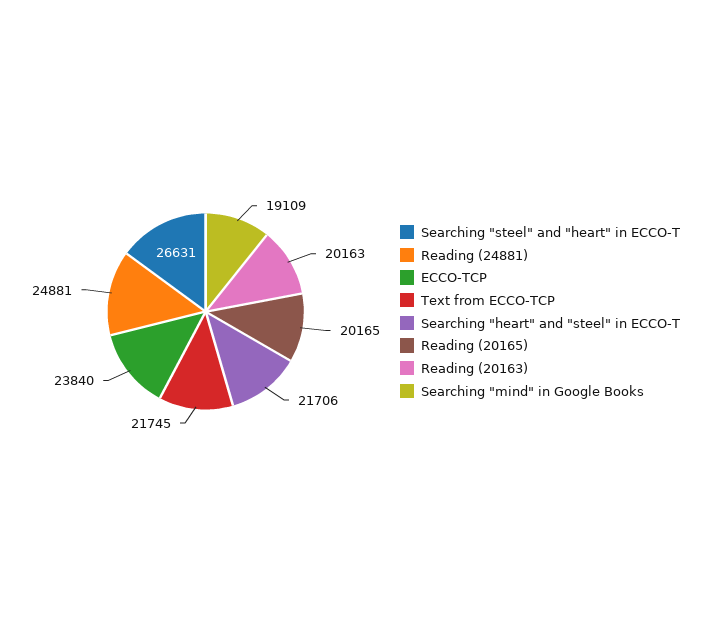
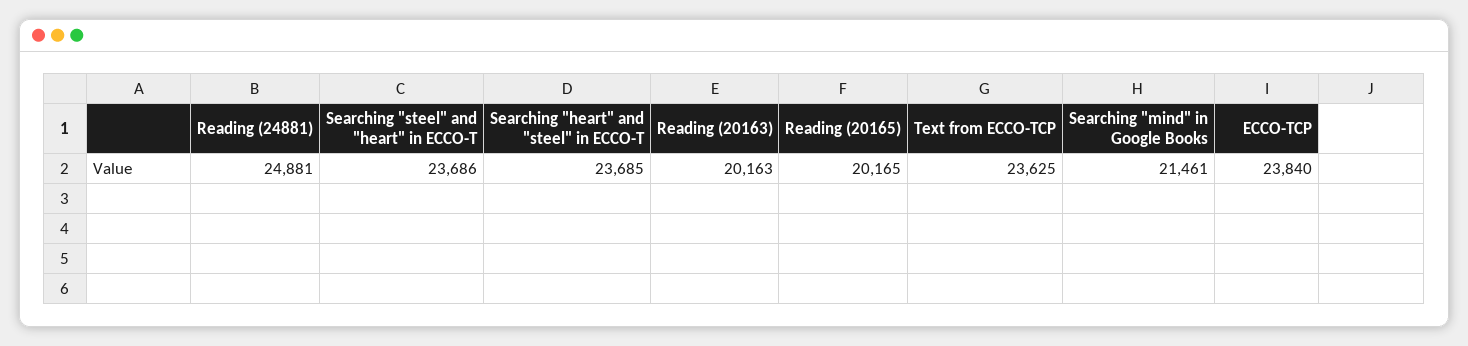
  {
-   "Searching \"steel\" and \"heart\" in ECCO-T": 26631,
+   "Searching \"steel\" and \"heart\" in ECCO-T": 23686,
    "Reading (24881)": 24881,
    "ECCO-TCP": 23840,
-   "Text from ECCO-TCP": 21745,
+   "Text from ECCO-TCP": 23625,
-   "Searching \"heart\" and \"steel\" in ECCO-T": 21706,
+   "Searching \"heart\" and \"steel\" in ECCO-T": 23685,
    "Reading (20165)": 20165,
    "Reading (20163)": 20163,
-   "Searching \"mind\" in Google Books": 19109
+   "Searching \"mind\" in Google Books": 21461
  }

